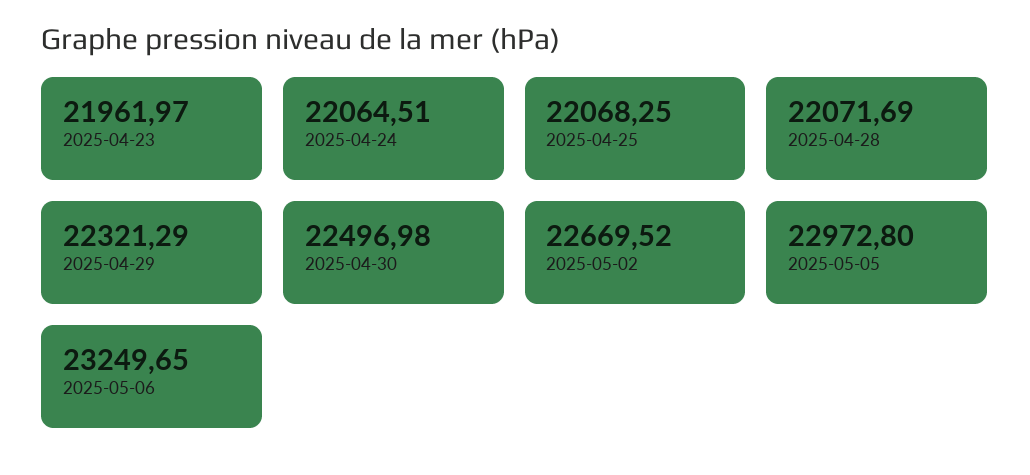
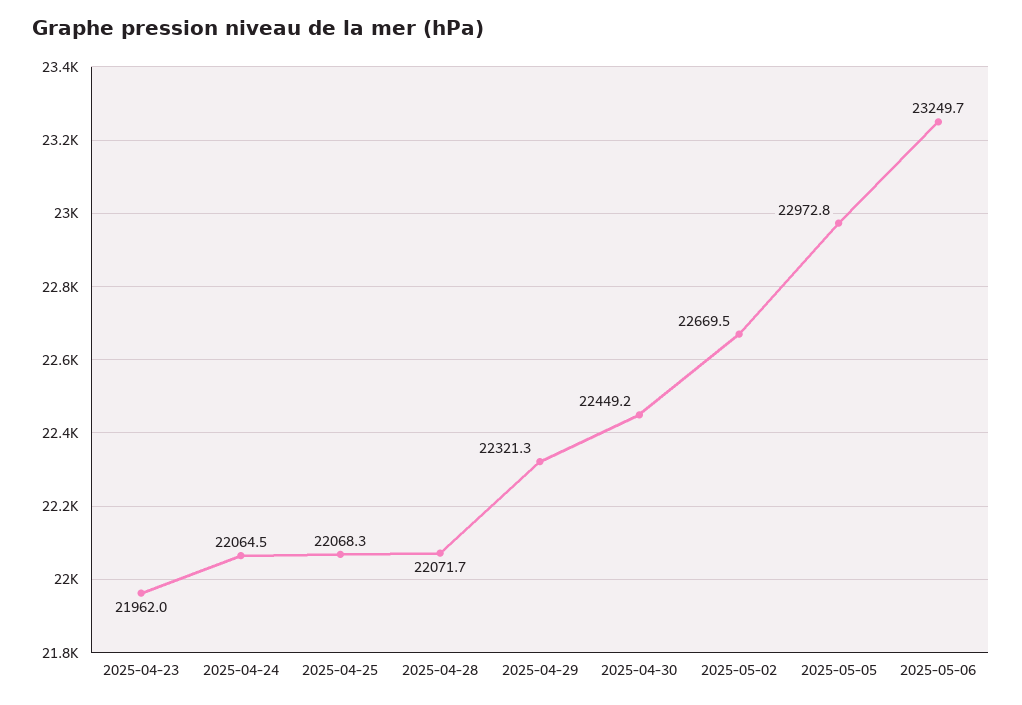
  {
    "2025-04-23": 21961.97,
    "2025-04-24": 22064.51,
    "2025-04-25": 22068.25,
    "2025-04-28": 22071.69,
    "2025-04-29": 22321.29,
-   "2025-04-30": 22496.98,
+   "2025-04-30": 22449.2,
    "2025-05-02": 22669.52,
    "2025-05-05": 22972.8,
    "2025-05-06": 23249.65
  }

